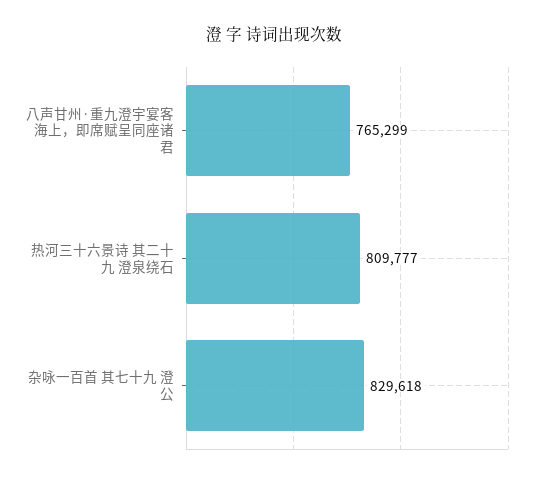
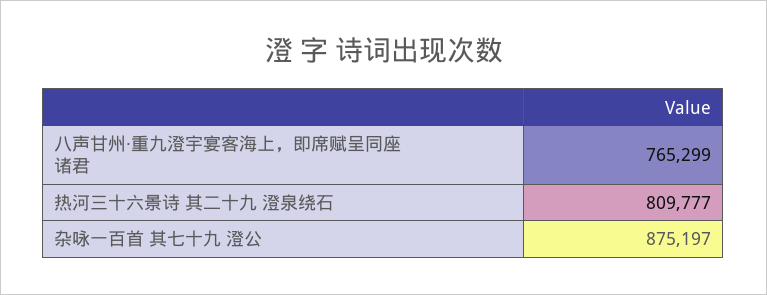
  {
    "八声甘州·重九澄宇宴客海上，即席赋呈同座诸君": 765299,
    "热河三十六景诗 其二十九 澄泉绕石": 809777,
-   "杂咏一百首 其七十九 澄公": 829618
+   "杂咏一百首 其七十九 澄公": 875197
  }

